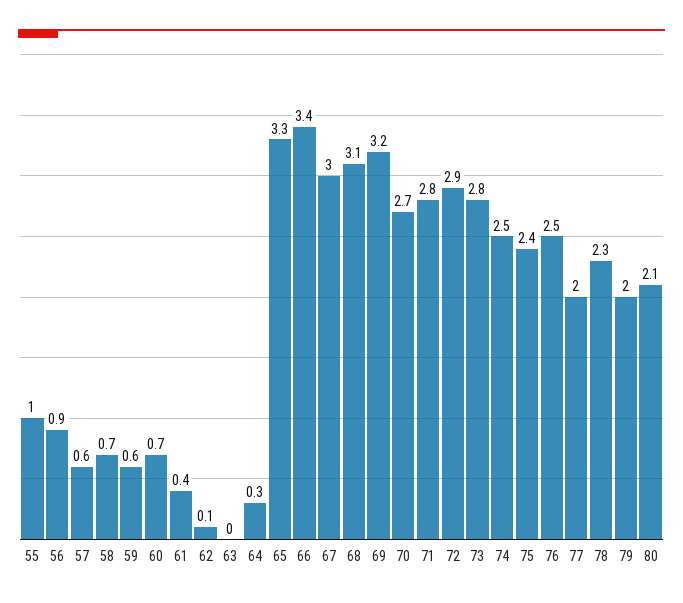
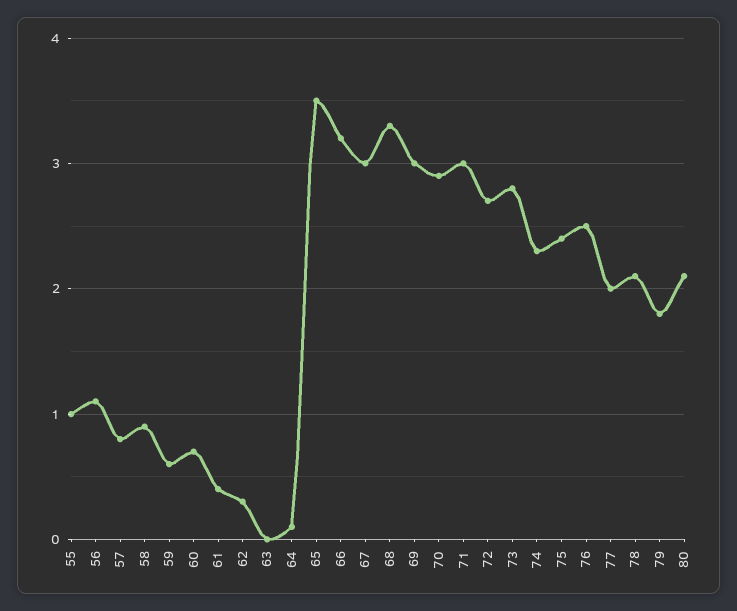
  {
    "55": 1,
-   "56": 0.9,
+   "56": 1.1,
-   "57": 0.6,
+   "57": 0.8,
-   "58": 0.7,
+   "58": 0.9,
    "59": 0.6,
    "60": 0.7,
    "61": 0.4,
-   "62": 0.1,
+   "62": 0.3,
    "63": 0,
-   "64": 0.3,
+   "64": 0.1,
-   "65": 3.3,
+   "65": 3.5,
-   "66": 3.4,
+   "66": 3.2,
    "67": 3,
-   "68": 3.1,
+   "68": 3.3,
-   "69": 3.2,
+   "69": 3,
-   "70": 2.7,
+   "70": 2.9,
-   "71": 2.8,
+   "71": 3,
-   "72": 2.9,
+   "72": 2.7,
    "73": 2.8,
-   "74": 2.5,
+   "74": 2.3,
    "75": 2.4,
    "76": 2.5,
    "77": 2,
-   "78": 2.3,
+   "78": 2.1,
-   "79": 2,
+   "79": 1.8,
    "80": 2.1
  }

